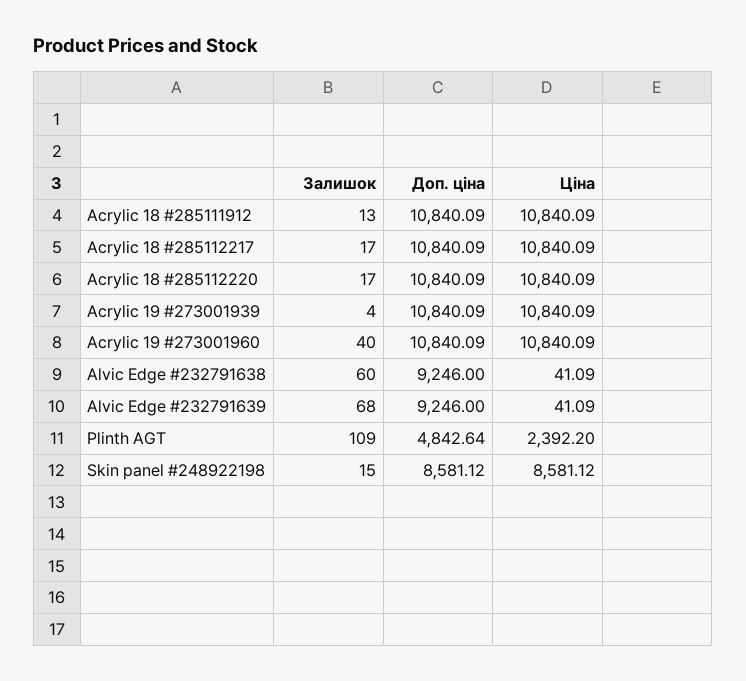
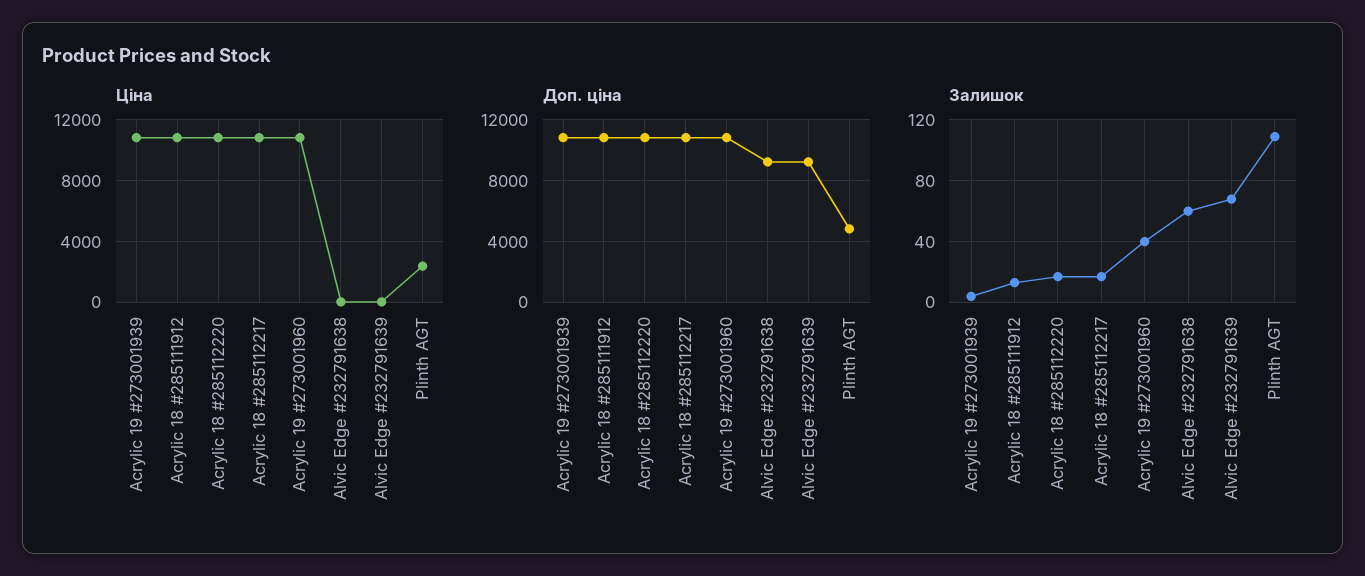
  {
    "Залишок": {
      "Acrylic 18 #285111912": 13,
      "Acrylic 18 #285112217": 17,
      "Acrylic 18 #285112220": 17,
      "Acrylic 19 #273001939": 4,
      "Acrylic 19 #273001960": 40,
      "Alvic Edge #232791638": 60,
      "Alvic Edge #232791639": 68,
-     "Plinth AGT": 109,
+     "Plinth AGT": 109
-     "Skin panel #248922198": 15
    },
    "Доп. ціна": {
      "Acrylic 18 #285111912": 10840.09,
      "Acrylic 18 #285112217": 10840.09,
      "Acrylic 18 #285112220": 10840.09,
      "Acrylic 19 #273001939": 10840.09,
      "Acrylic 19 #273001960": 10840.09,
      "Alvic Edge #232791638": 9246,
      "Alvic Edge #232791639": 9246,
-     "Plinth AGT": 4842.64,
+     "Plinth AGT": 4842.64
-     "Skin panel #248922198": 8581.12
    },
    "Ціна": {
      "Acrylic 18 #285111912": 10840.09,
      "Acrylic 18 #285112217": 10840.09,
      "Acrylic 18 #285112220": 10840.09,
      "Acrylic 19 #273001939": 10840.09,
      "Acrylic 19 #273001960": 10840.09,
      "Alvic Edge #232791638": 41.09,
      "Alvic Edge #232791639": 41.09,
-     "Plinth AGT": 2392.2,
+     "Plinth AGT": 2392.2
-     "Skin panel #248922198": 8581.12
    }
  }

